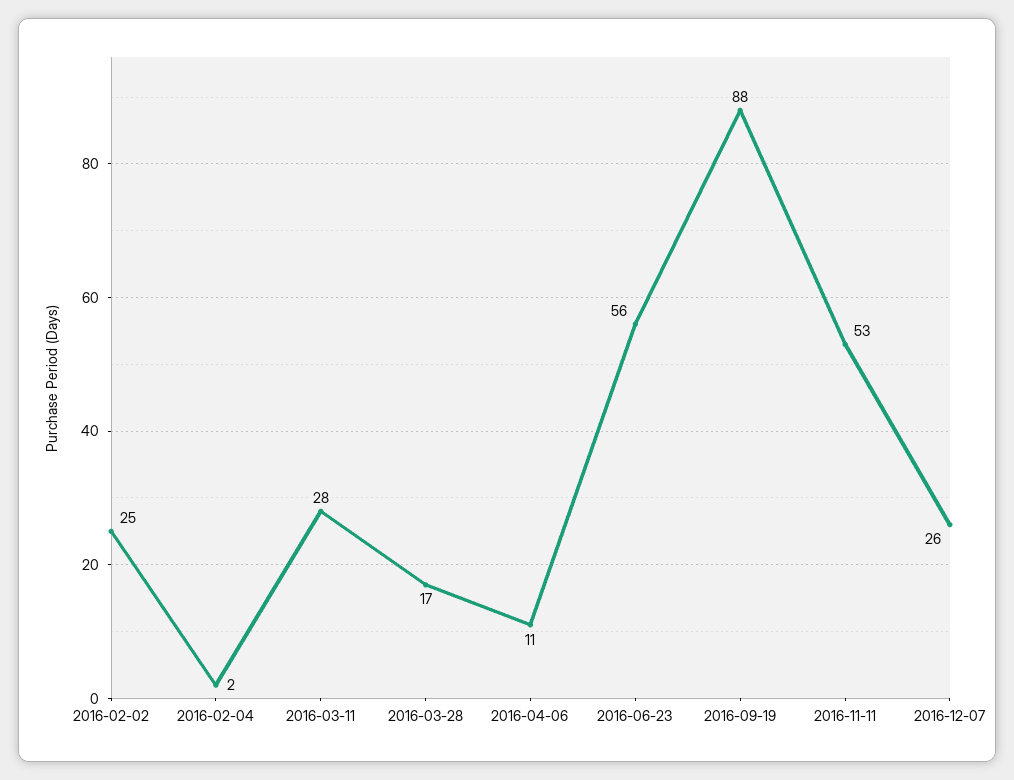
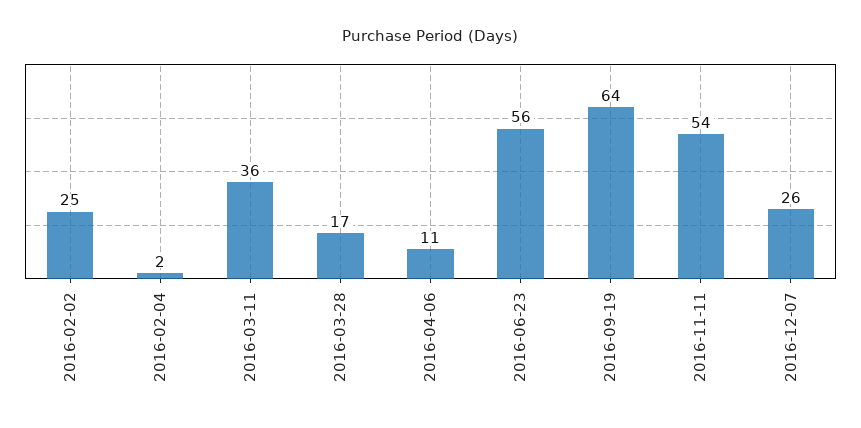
  {
    "2016-02-02": 25,
    "2016-02-04": 2,
-   "2016-03-11": 28,
+   "2016-03-11": 36,
    "2016-03-28": 17,
    "2016-04-06": 11,
    "2016-06-23": 56,
-   "2016-09-19": 88,
+   "2016-09-19": 64,
-   "2016-11-11": 53,
+   "2016-11-11": 54,
    "2016-12-07": 26
  }

